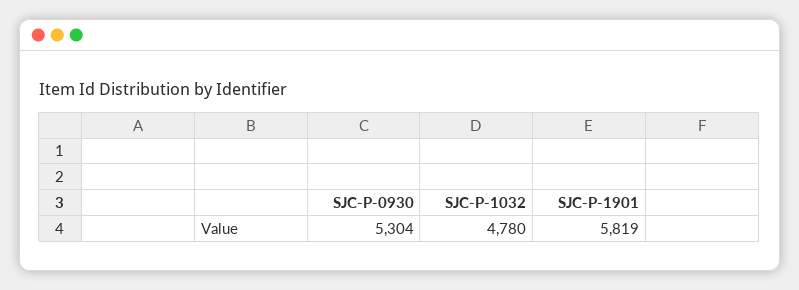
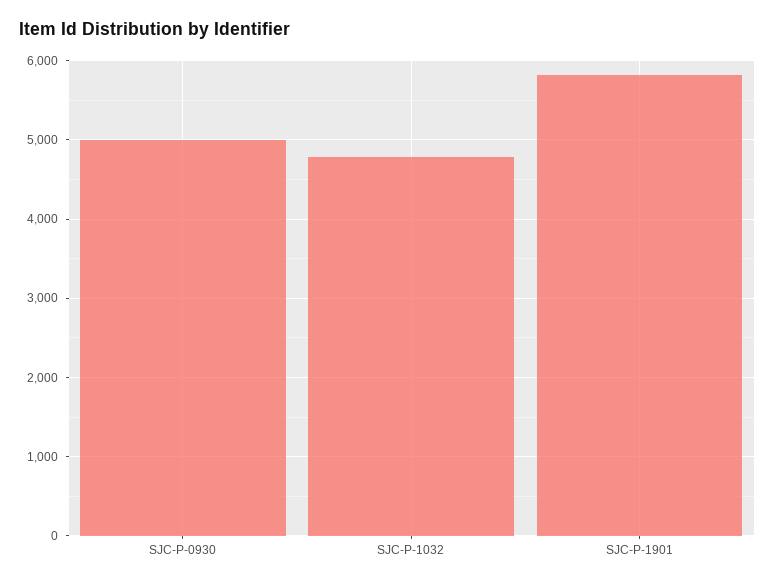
  {
-   "SJC-P-0930": 5304,
+   "SJC-P-0930": 5000,
    "SJC-P-1032": 4780,
    "SJC-P-1901": 5819
  }

